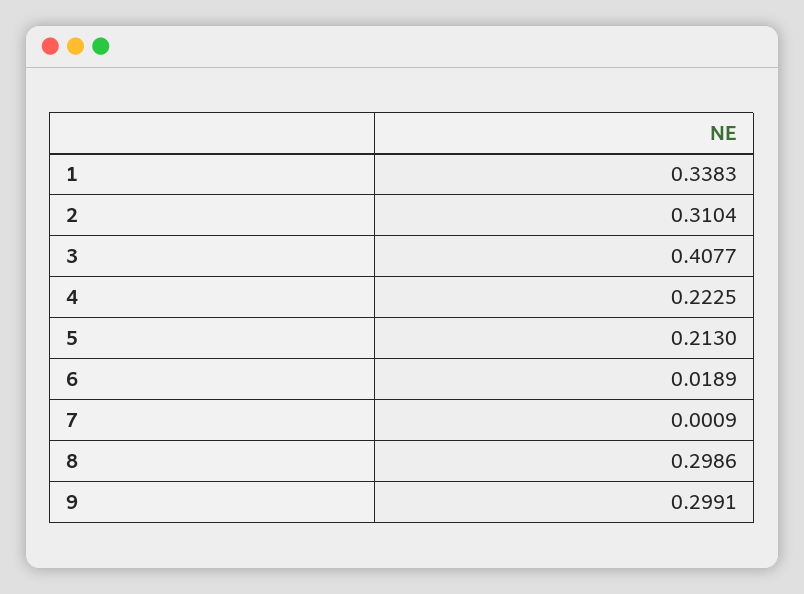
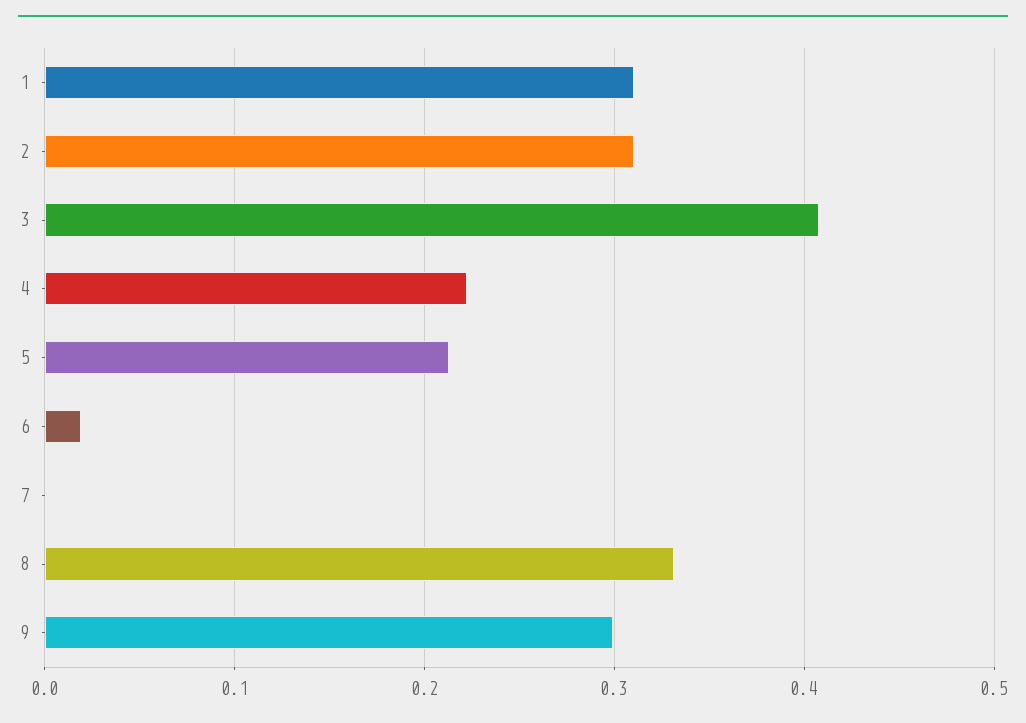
  {
-   "1": 0.3383,
+   "1": 0.31,
    "2": 0.3104,
    "3": 0.4077,
    "4": 0.2225,
    "5": 0.213,
    "6": 0.0189,
    "7": 0.0009,
-   "8": 0.2986,
+   "8": 0.33,
    "9": 0.2991
  }

